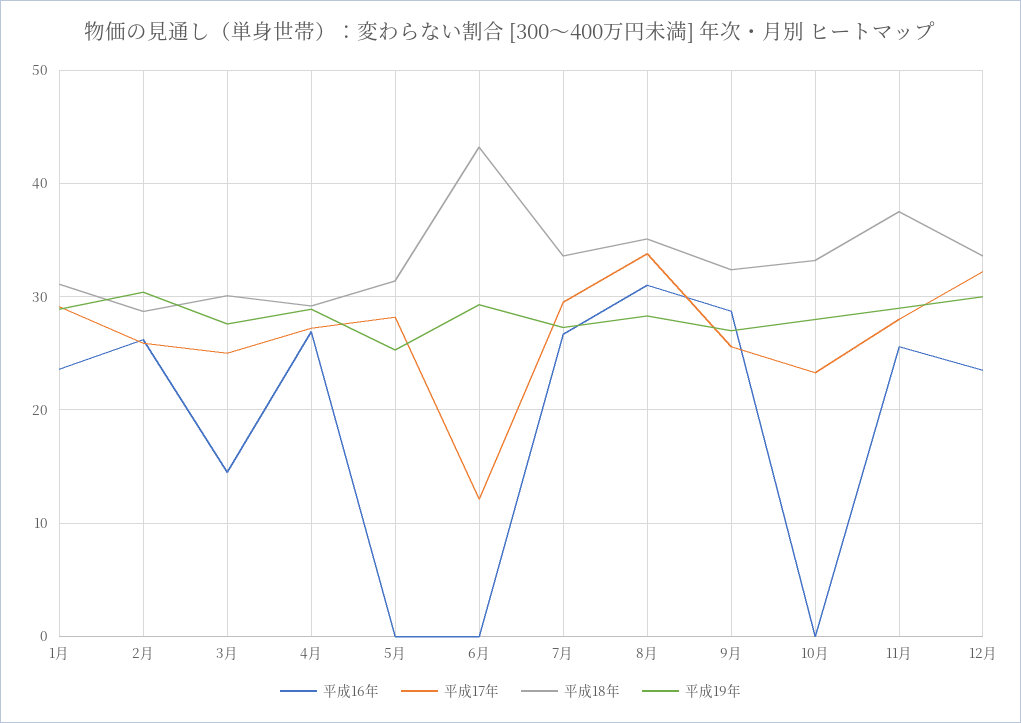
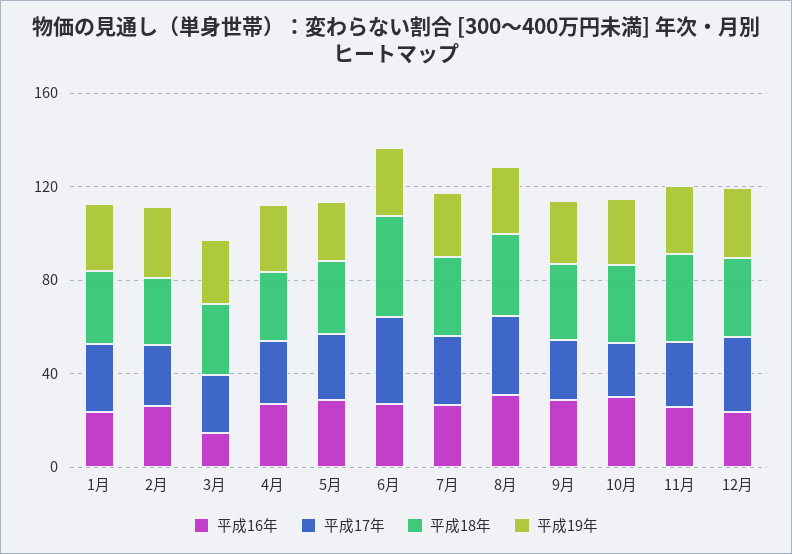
  {
    "平成16年": {
      "1月": 24,
      "2月": 26,
      "3月": 15,
      "4月": 27,
-     "5月": 0,
+     "5月": 30,
-     "6月": 0,
+     "6月": 30,
      "7月": 27,
      "8月": 31,
      "9月": 29,
-     "10月": 0,
+     "10月": 30,
      "11月": 26,
      "12月": 24
    },
    "平成17年": {
      "1月": 29,
      "2月": 26,
      "3月": 25,
      "4月": 27,
      "5月": 28,
-     "6月": 12,
+     "6月": 40,
      "7月": 30,
      "8月": 34,
      "9月": 26,
      "10月": 23,
      "11月": 28,
      "12月": 32
    },
    "平成18年": {
      "1月": 31,
      "2月": 29,
      "3月": 30,
      "4月": 29,
      "5月": 31,
      "6月": 43,
      "7月": 34,
      "8月": 35,
      "9月": 32,
      "10月": 33,
      "11月": 38,
      "12月": 34
    },
    "平成19年": {
      "1月": 29,
      "2月": 30,
      "3月": 28,
      "4月": 29,
      "5月": 25,
      "6月": 29,
      "7月": 27,
      "8月": 28,
      "9月": 27,
      "10月": 28,
      "11月": 29,
      "12月": 30
    }
  }

